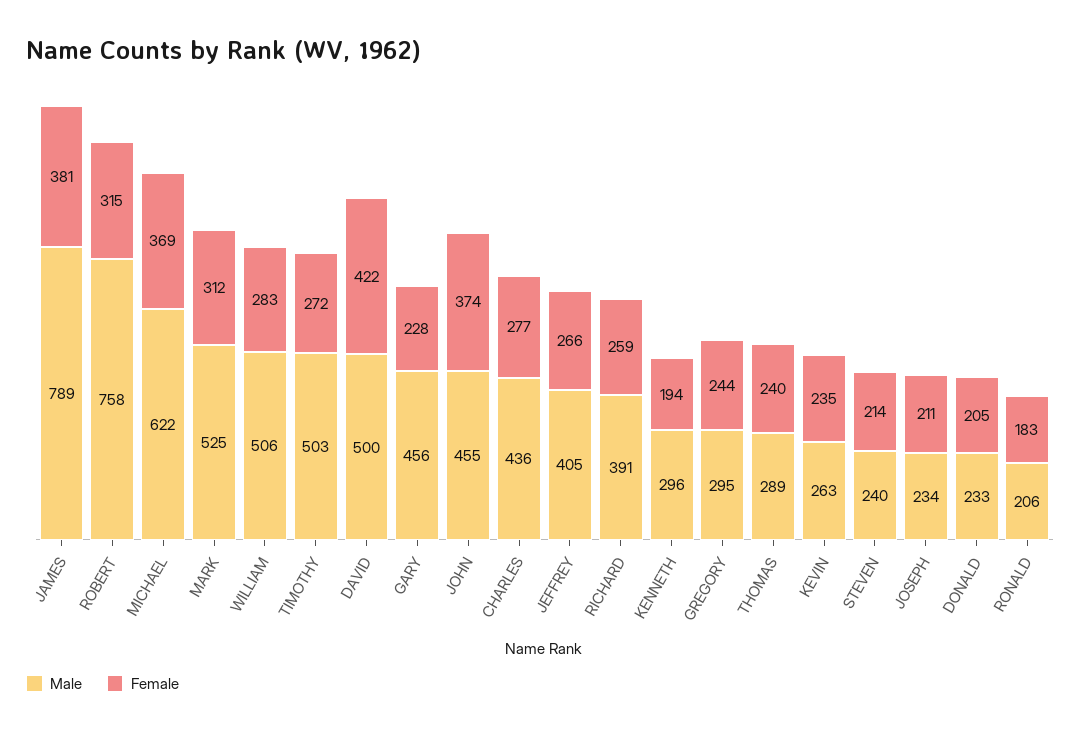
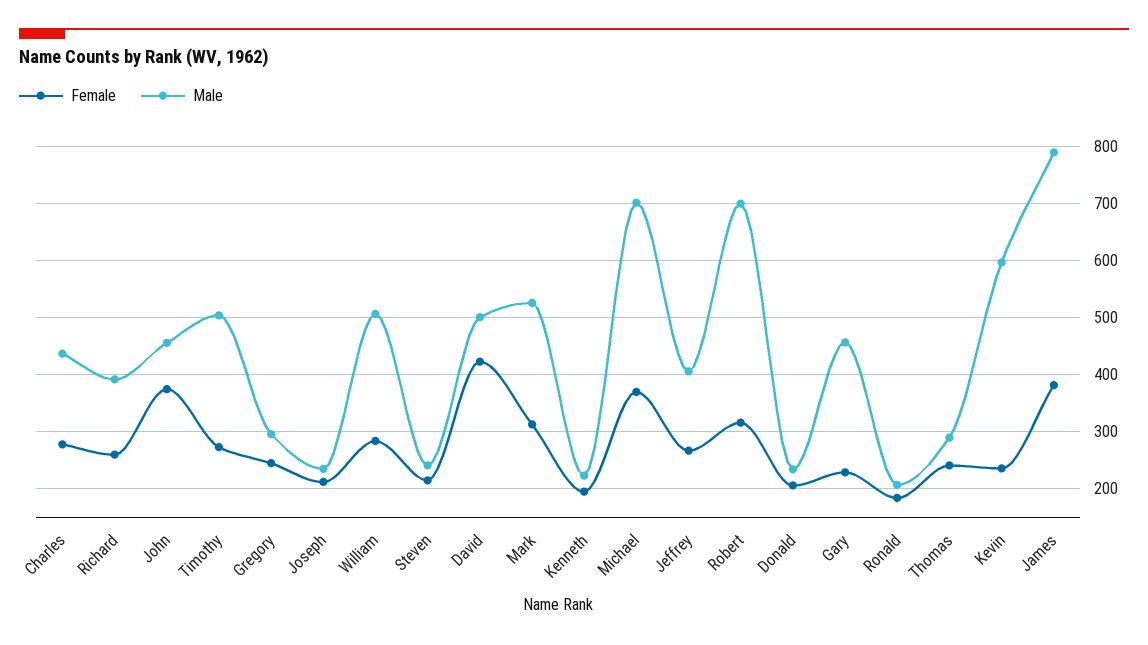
  {
    "Male": {
      "JAMES": 789,
-     "ROBERT": 758,
+     "ROBERT": 700,
-     "MICHAEL": 622,
+     "MICHAEL": 700,
      "MARK": 525,
      "WILLIAM": 506,
      "TIMOTHY": 503,
      "DAVID": 500,
      "GARY": 456,
      "JOHN": 455,
      "CHARLES": 436,
      "JEFFREY": 405,
      "RICHARD": 391,
-     "KENNETH": 296,
+     "KENNETH": 220,
      "GREGORY": 295,
      "THOMAS": 289,
-     "KEVIN": 263,
+     "KEVIN": 600,
      "STEVEN": 240,
      "JOSEPH": 234,
      "DONALD": 233,
      "RONALD": 206
    },
    "Female": {
      "JAMES": 381,
      "ROBERT": 315,
      "MICHAEL": 369,
      "MARK": 312,
      "WILLIAM": 283,
      "TIMOTHY": 272,
      "DAVID": 422,
      "GARY": 228,
      "JOHN": 374,
      "CHARLES": 277,
      "JEFFREY": 266,
      "RICHARD": 259,
      "KENNETH": 194,
      "GREGORY": 244,
      "THOMAS": 240,
      "KEVIN": 235,
      "STEVEN": 214,
      "JOSEPH": 211,
      "DONALD": 205,
      "RONALD": 183
    }
  }

